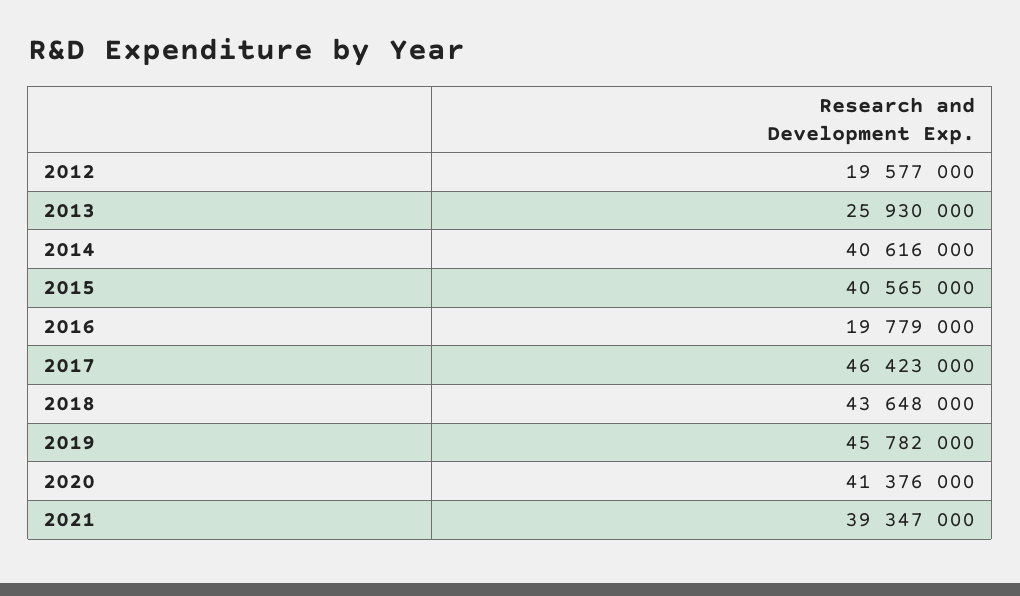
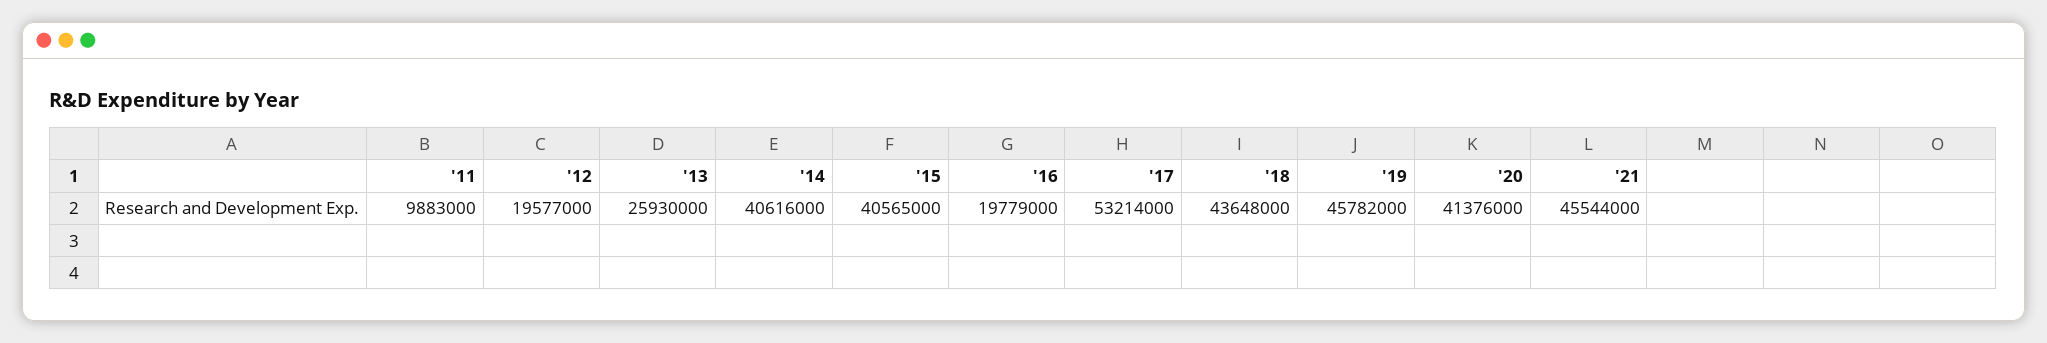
  {
    "2012": 19577000,
    "2013": 25930000,
    "2014": 40616000,
    "2015": 40565000,
    "2016": 19779000,
-   "2017": 46423000,
+   "2017": 53214000,
    "2018": 43648000,
    "2019": 45782000,
    "2020": 41376000,
-   "2021": 39347000
+   "2021": 45544000,
+   "'11": 9883000
  }

